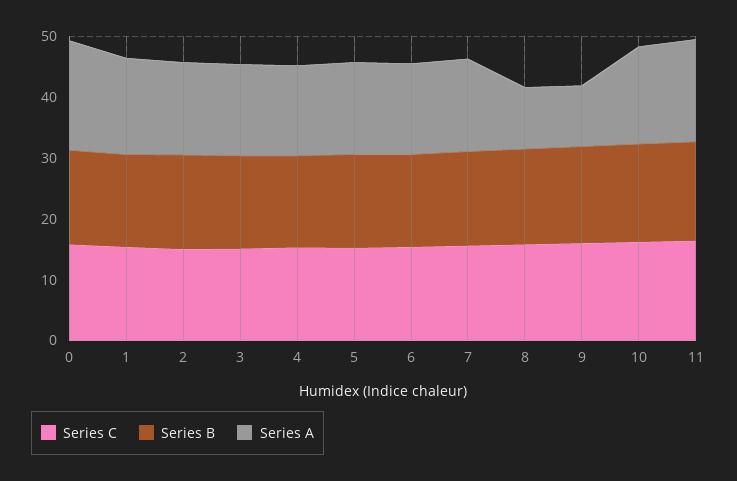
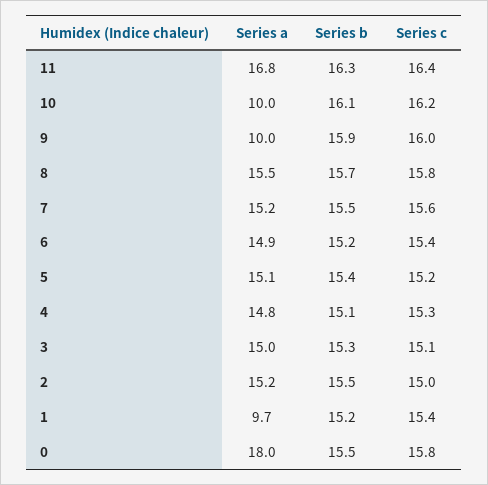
  {
    "Series C": {
      "0": 15.8,
      "1": 15.4,
      "2": 15,
      "3": 15.1,
      "4": 15.3,
      "5": 15.2,
      "6": 15.4,
      "7": 15.6,
      "8": 15.8,
      "9": 16,
      "10": 16.2,
      "11": 16.4
    },
    "Series B": {
      "0": 15.5,
      "1": 15.2,
      "2": 15.5,
      "3": 15.3,
      "4": 15.1,
      "5": 15.4,
      "6": 15.2,
      "7": 15.5,
      "8": 15.7,
      "9": 15.9,
      "10": 16.1,
      "11": 16.3
    },
    "Series A": {
      "0": 18,
-     "1": 16,
+     "1": 9.7,
      "2": 15.2,
      "3": 15,
      "4": 14.8,
      "5": 15.1,
      "6": 14.9,
      "7": 15.2,
-     "8": 10,
+     "8": 15.5,
      "9": 10,
-     "10": 16,
+     "10": 10,
      "11": 16.8
    }
  }

